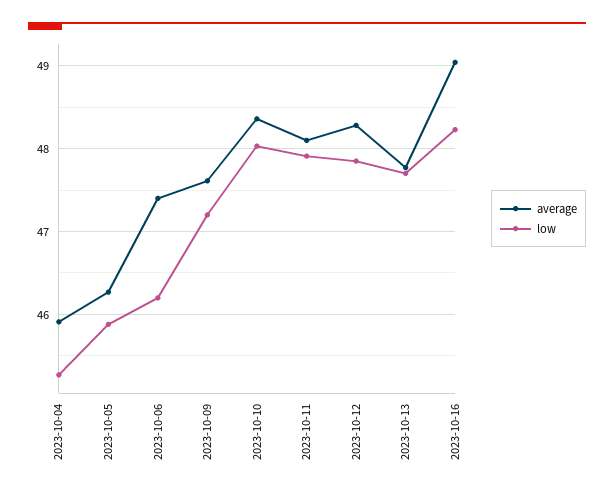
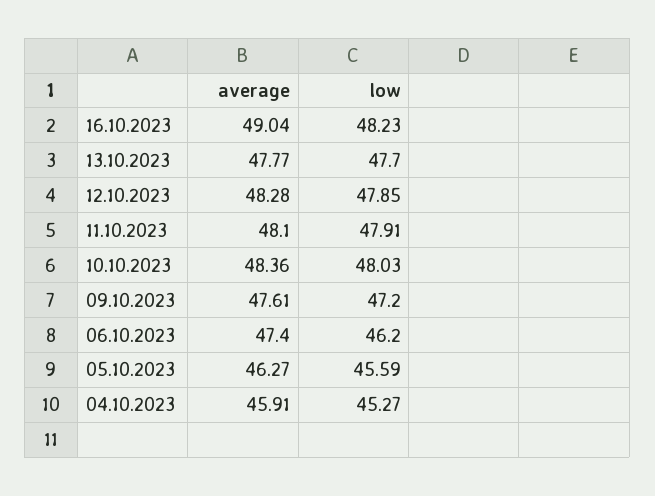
  {
    "average": {
      "2023-10-04": 45.91,
      "2023-10-05": 46.27,
      "2023-10-06": 47.4,
      "2023-10-09": 47.61,
      "2023-10-10": 48.36,
      "2023-10-11": 48.1,
      "2023-10-12": 48.28,
      "2023-10-13": 47.77,
      "2023-10-16": 49.04
    },
    "low": {
      "2023-10-04": 45.27,
-     "2023-10-05": 45.9,
+     "2023-10-05": 45.59,
      "2023-10-06": 46.2,
      "2023-10-09": 47.2,
      "2023-10-10": 48.03,
      "2023-10-11": 47.91,
      "2023-10-12": 47.85,
      "2023-10-13": 47.7,
      "2023-10-16": 48.23
    }
  }

